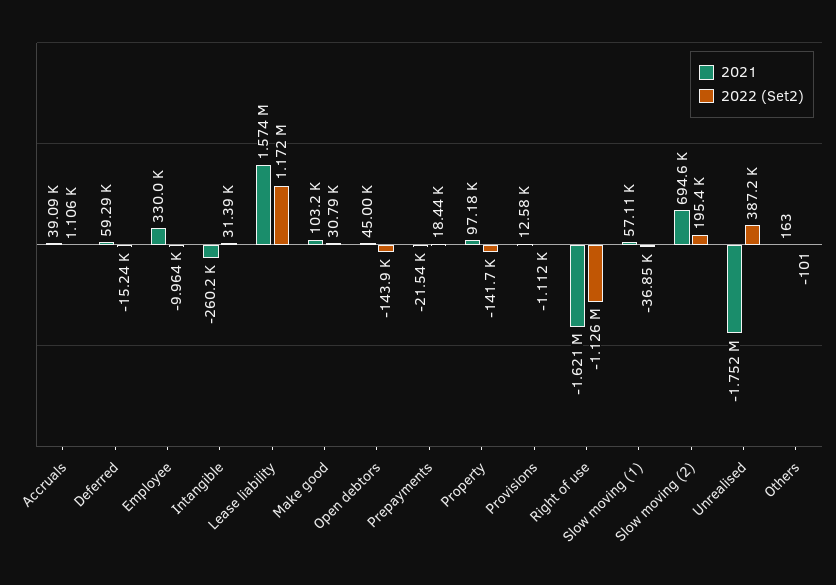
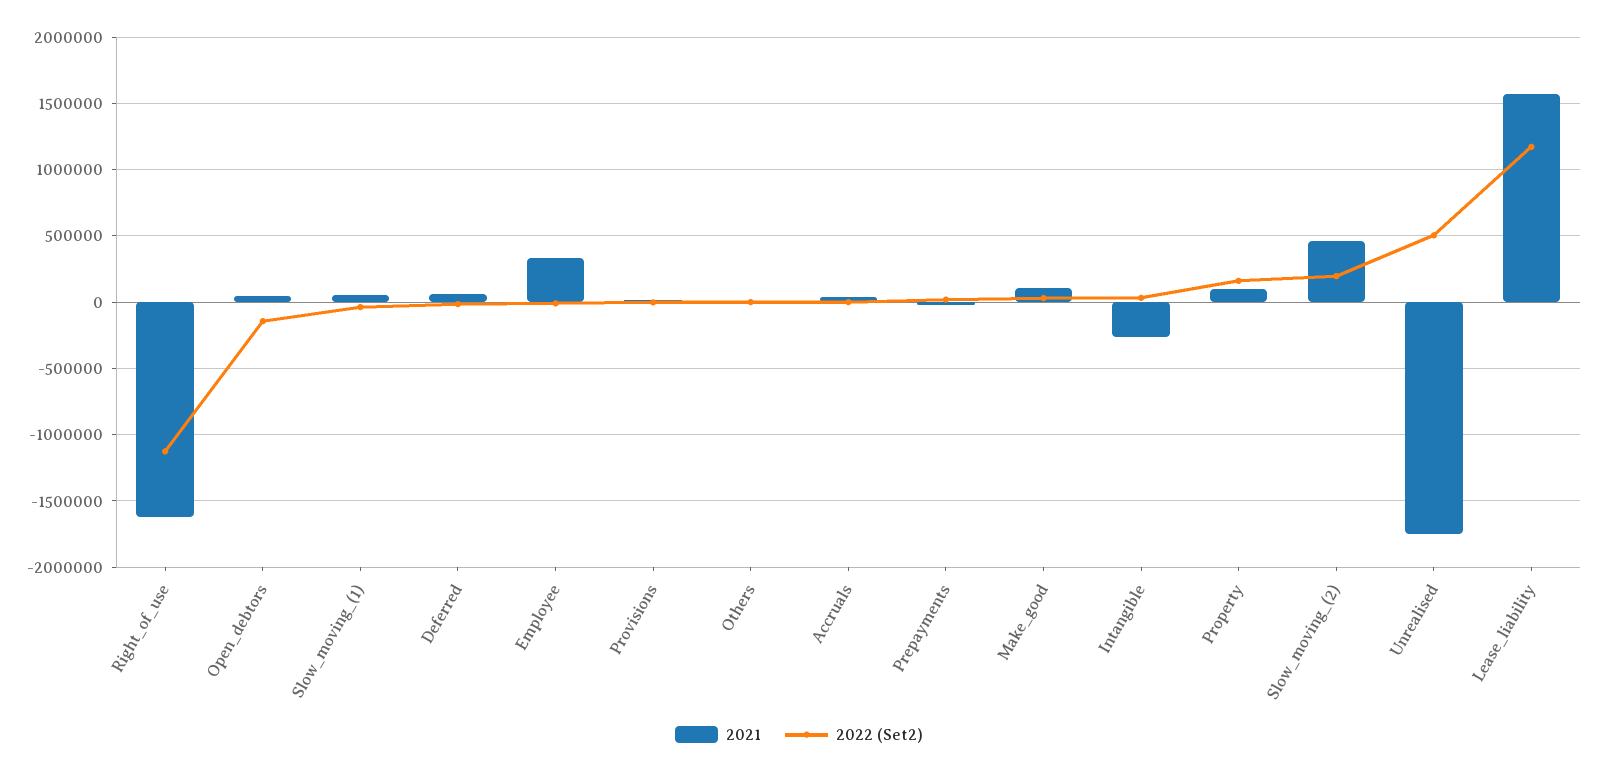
  {
    "2021": {
      "Accruals": 39090,
      "Deferred": 59290,
      "Employee": 330000,
      "Intangible": -260200,
      "Lease liability": 1574000,
      "Make good": 103200,
      "Open debtors": 45000,
      "Prepayments": -21540,
      "Property": 97180,
      "Provisions": 12580,
      "Right of use": -1621000,
      "Slow moving (1)": 57110,
-     "Slow moving (2)": 694600,
+     "Slow moving (2)": 450000,
      "Unrealised": -1752000,
      "Others": 163
    },
    "2022 (Set2)": {
      "Accruals": 1106,
      "Deferred": -15240,
      "Employee": -9964,
      "Intangible": 31390,
      "Lease liability": 1172000,
      "Make good": 30790,
      "Open debtors": -143900,
      "Prepayments": 18440,
-     "Property": -141700,
+     "Property": 150000,
      "Provisions": -1112,
      "Right of use": -1126000,
      "Slow moving (1)": -36850,
      "Slow moving (2)": 195400,
-     "Unrealised": 387200,
+     "Unrealised": 500000,
      "Others": -101
    }
  }

